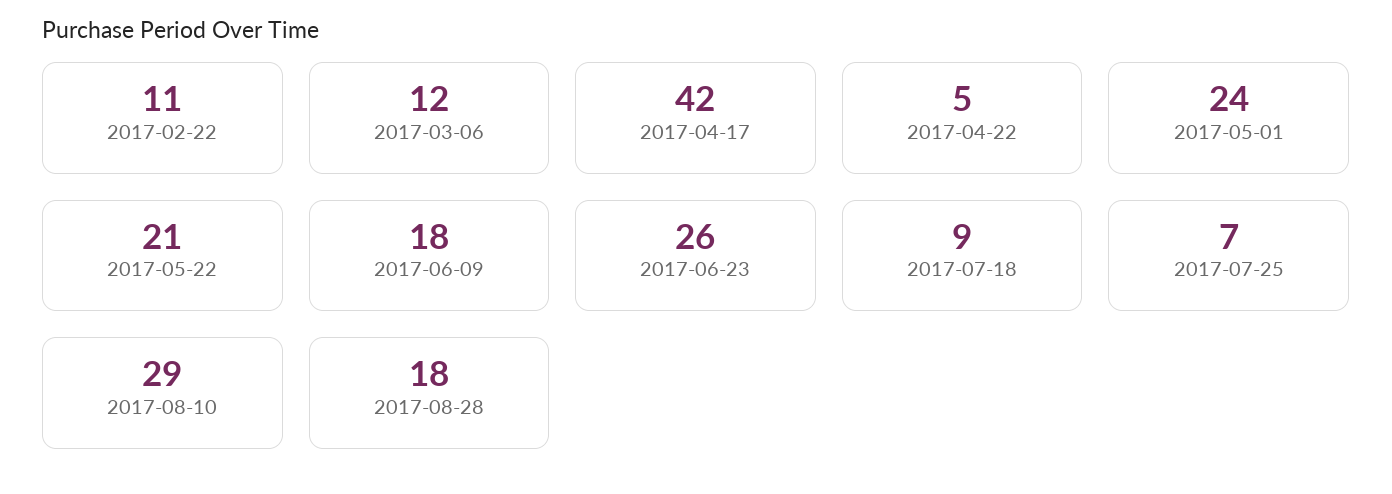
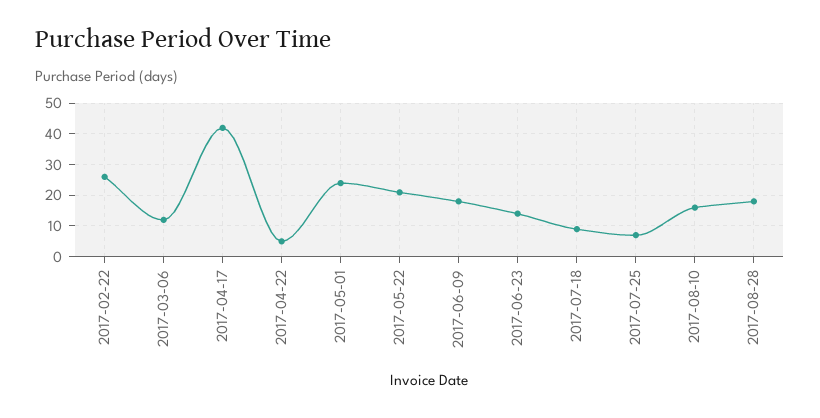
  {
-   "2017-02-22": 11,
+   "2017-02-22": 25,
    "2017-03-06": 12,
    "2017-04-17": 42,
    "2017-04-22": 5,
    "2017-05-01": 24,
    "2017-05-22": 21,
    "2017-06-09": 18,
-   "2017-06-23": 26,
+   "2017-06-23": 15,
    "2017-07-18": 9,
    "2017-07-25": 7,
-   "2017-08-10": 29,
+   "2017-08-10": 15,
    "2017-08-28": 18
  }

